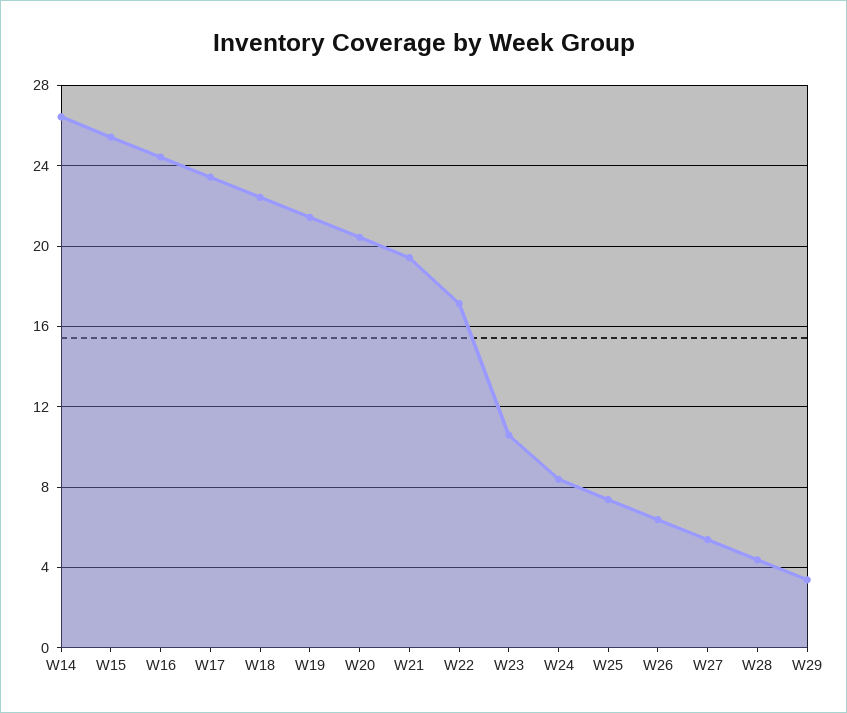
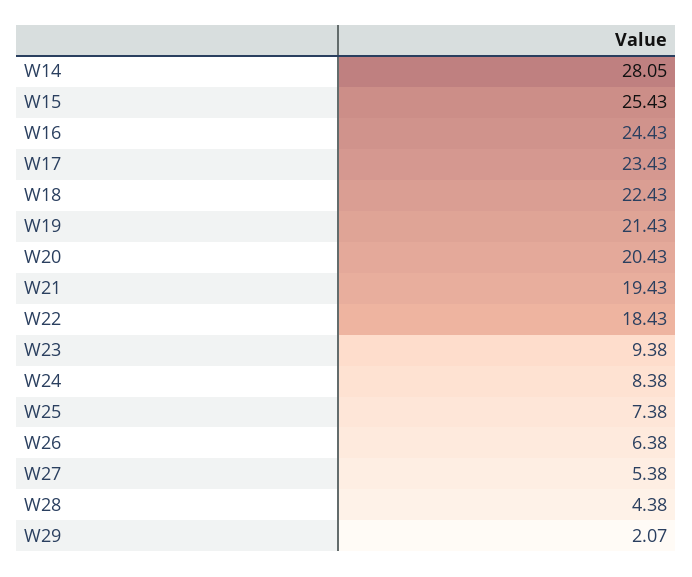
  {
-   "W14": 26.5,
+   "W14": 28.05,
    "W15": 25.43,
    "W16": 24.43,
    "W17": 23.43,
    "W18": 22.43,
    "W19": 21.43,
    "W20": 20.43,
    "W21": 19.43,
-   "W22": 17,
+   "W22": 18.43,
-   "W23": 10.5,
+   "W23": 9.38,
    "W24": 8.38,
    "W25": 7.38,
    "W26": 6.38,
    "W27": 5.38,
    "W28": 4.38,
-   "W29": 3.5
+   "W29": 2.07
  }

